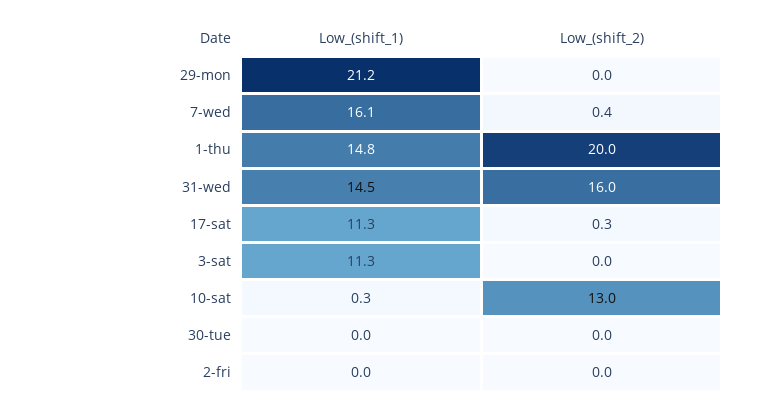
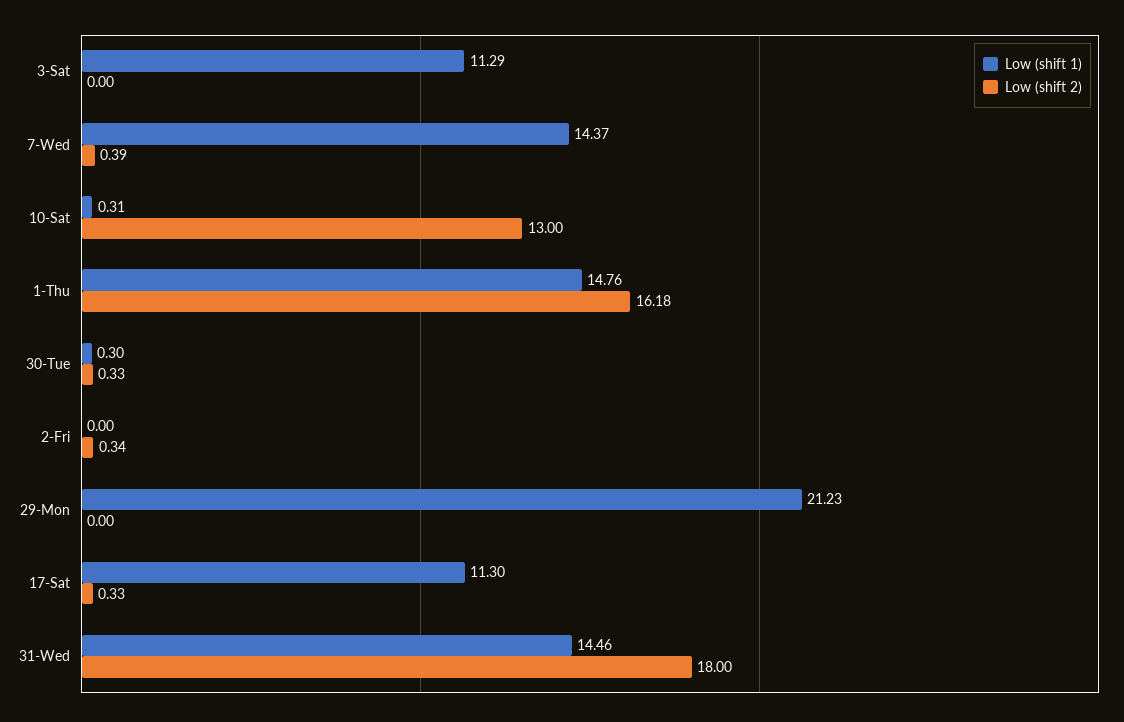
  {
    "Low_(shift_1)": {
      "29-mon": 21.23,
-     "7-wed": 16.1,
+     "7-wed": 14.37,
      "1-thu": 14.76,
      "31-wed": 14.46,
      "17-sat": 11.3,
      "3-sat": 11.29,
      "10-sat": 0.31,
-     "30-tue": 0,
+     "30-tue": 0.3,
      "2-fri": 0
    },
    "Low_(shift_2)": {
      "29-mon": 0,
      "7-wed": 0.39,
-     "1-thu": 20,
+     "1-thu": 16.18,
-     "31-wed": 16,
+     "31-wed": 18,
      "17-sat": 0.33,
      "3-sat": 0,
      "10-sat": 13,
-     "30-tue": 0,
+     "30-tue": 0.33,
-     "2-fri": 0
+     "2-fri": 0.34
    }
  }

